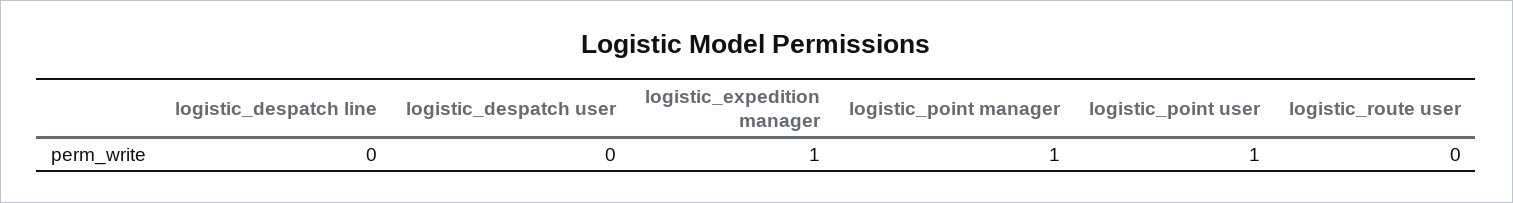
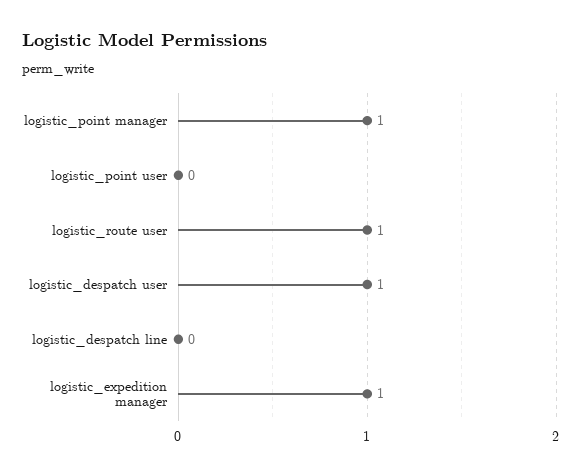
  {
    "logistic_despatch line": 0,
-   "logistic_despatch user": 0,
+   "logistic_despatch user": 1,
    "logistic_expedition manager": 1,
    "logistic_point manager": 1,
-   "logistic_point user": 1,
+   "logistic_point user": 0,
-   "logistic_route user": 0
+   "logistic_route user": 1
  }

